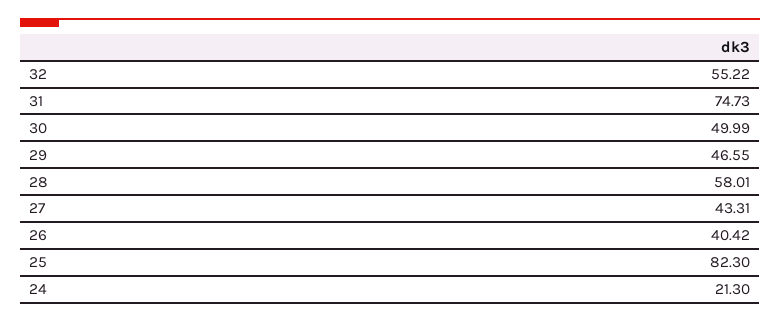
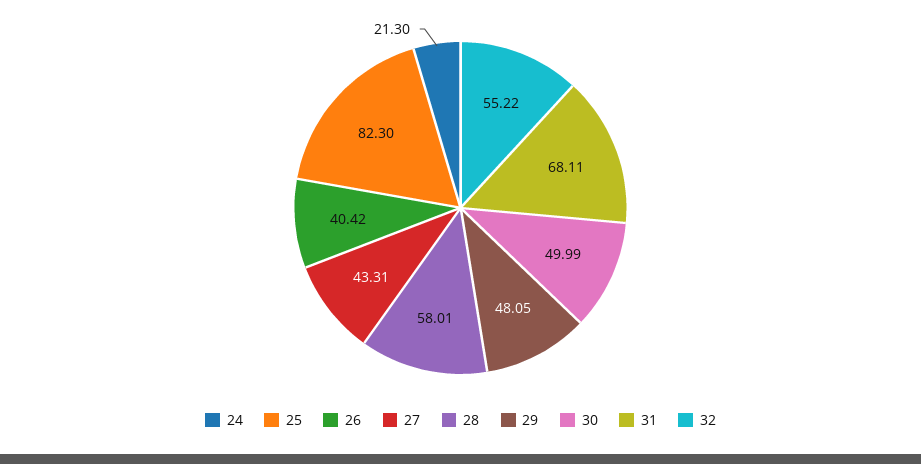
  {
    "32": 55.22,
-   "31": 74.73,
+   "31": 68.11,
    "30": 49.99,
-   "29": 46.55,
+   "29": 48.05,
    "28": 58.01,
    "27": 43.31,
    "26": 40.42,
    "25": 82.3,
    "24": 21.3
  }

